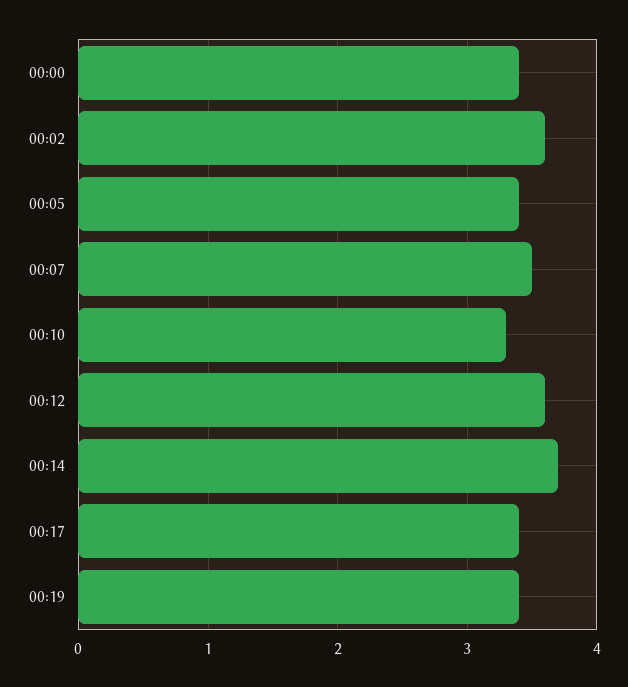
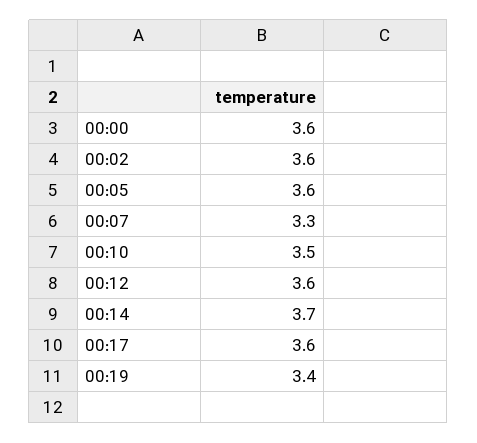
  {
-   "00:00": 3.4,
+   "00:00": 3.6,
    "00:02": 3.6,
-   "00:05": 3.4,
+   "00:05": 3.6,
-   "00:07": 3.5,
+   "00:07": 3.3,
-   "00:10": 3.3,
+   "00:10": 3.5,
    "00:12": 3.6,
    "00:14": 3.7,
-   "00:17": 3.4,
+   "00:17": 3.6,
    "00:19": 3.4
  }

